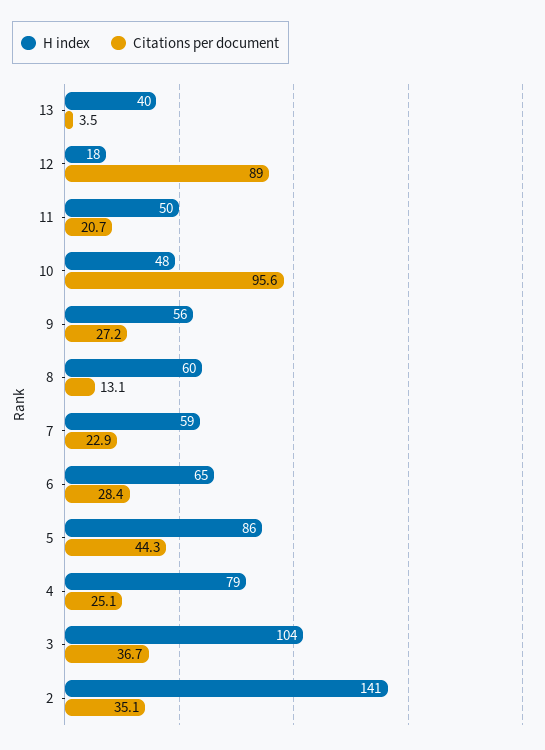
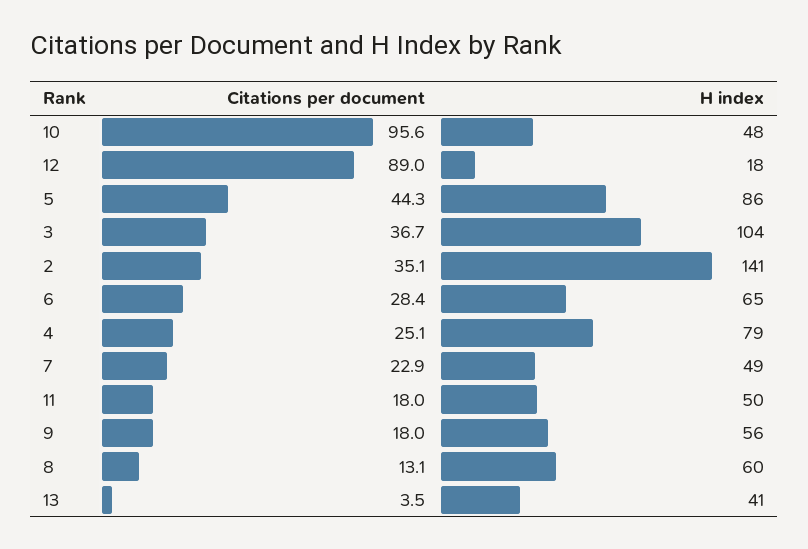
  {
    "H index": {
-     "13": 40,
+     "13": 41,
      "12": 18,
      "11": 50,
      "10": 48,
      "9": 56,
      "8": 60,
-     "7": 59,
+     "7": 49,
      "6": 65,
      "5": 86,
      "4": 79,
      "3": 104,
      "2": 141
    },
    "Citations per document": {
      "13": 3.5,
      "12": 89,
-     "11": 20.7,
+     "11": 18,
      "10": 95.6,
-     "9": 27.2,
+     "9": 18,
      "8": 13.1,
      "7": 22.9,
      "6": 28.4,
      "5": 44.3,
      "4": 25.1,
      "3": 36.7,
      "2": 35.1
    }
  }

